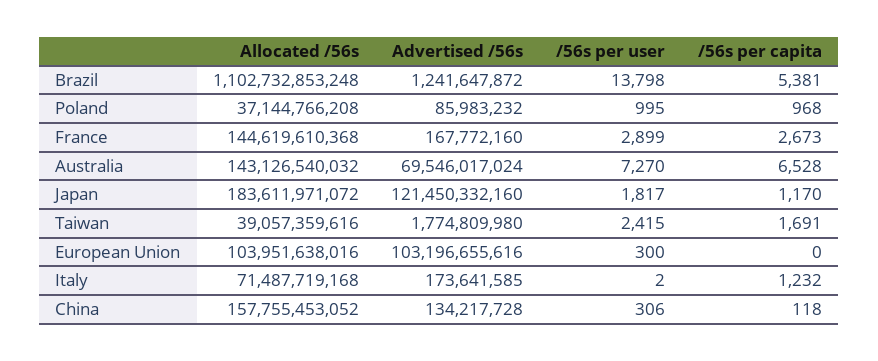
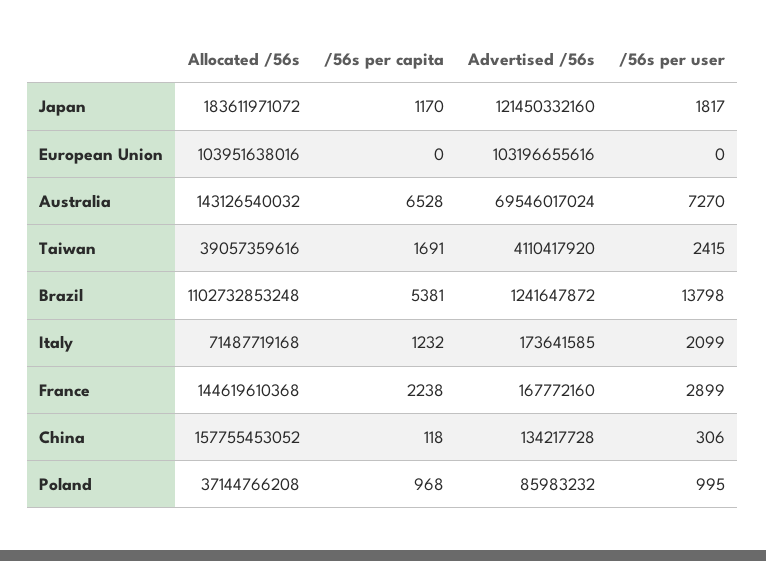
  {
    "Allocated /56s": {
      "Brazil": 1102732853248,
      "Poland": 37144766208,
      "France": 144619610368,
      "Australia": 143126540032,
      "Japan": 183611971072,
      "Taiwan": 39057359616,
      "European Union": 103951638016,
      "Italy": 71487719168,
      "China": 157755453052
    },
    "Advertised /56s": {
      "Brazil": 1241647872,
      "Poland": 85983232,
      "France": 167772160,
      "Australia": 69546017024,
      "Japan": 121450332160,
-     "Taiwan": 1774809980,
+     "Taiwan": 4110417920,
      "European Union": 103196655616,
      "Italy": 173641585,
      "China": 134217728
    },
    "/56s per user": {
      "Brazil": 13798,
      "Poland": 995,
      "France": 2899,
      "Australia": 7270,
      "Japan": 1817,
      "Taiwan": 2415,
-     "European Union": 300,
+     "European Union": 0,
-     "Italy": 2,
+     "Italy": 2099,
      "China": 306
    },
    "/56s per capita": {
      "Brazil": 5381,
      "Poland": 968,
-     "France": 2673,
+     "France": 2238,
      "Australia": 6528,
      "Japan": 1170,
      "Taiwan": 1691,
      "European Union": 0,
      "Italy": 1232,
      "China": 118
    }
  }

